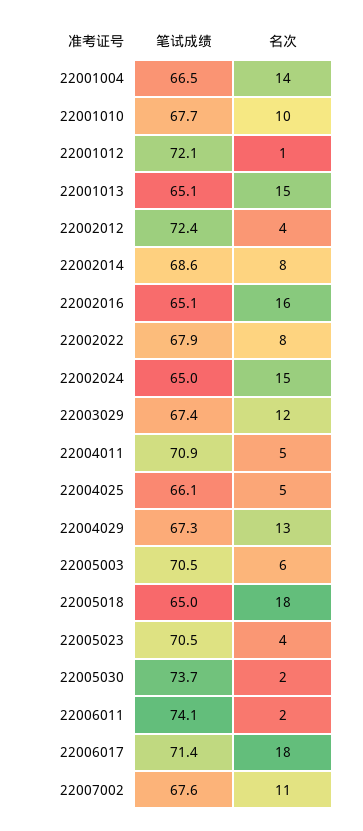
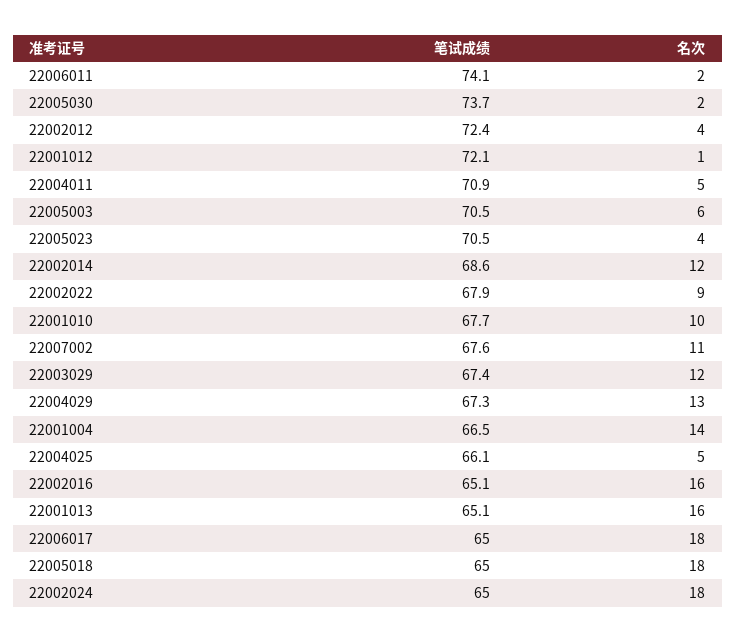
  {
    "笔试成绩": {
      "22001004": 66.5,
      "22001010": 67.7,
      "22001012": 72.1,
      "22001013": 65.1,
      "22002012": 72.4,
      "22002014": 68.6,
      "22002016": 65.1,
      "22002022": 67.9,
      "22002024": 65,
      "22003029": 67.4,
      "22004011": 70.9,
      "22004025": 66.1,
      "22004029": 67.3,
      "22005003": 70.5,
      "22005018": 65,
      "22005023": 70.5,
      "22005030": 73.7,
      "22006011": 74.1,
-     "22006017": 71.4,
+     "22006017": 65,
      "22007002": 67.6
    },
    "名次": {
      "22001004": 14,
      "22001010": 10,
      "22001012": 1,
-     "22001013": 15,
+     "22001013": 16,
      "22002012": 4,
-     "22002014": 8,
+     "22002014": 12,
      "22002016": 16,
-     "22002022": 8,
+     "22002022": 9,
-     "22002024": 15,
+     "22002024": 18,
      "22003029": 12,
      "22004011": 5,
      "22004025": 5,
      "22004029": 13,
      "22005003": 6,
      "22005018": 18,
      "22005023": 4,
      "22005030": 2,
      "22006011": 2,
      "22006017": 18,
      "22007002": 11
    }
  }

